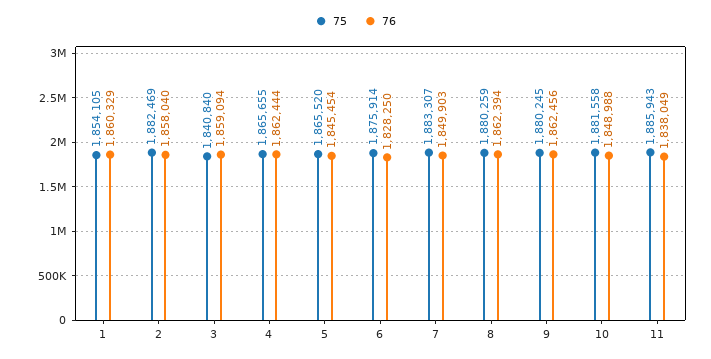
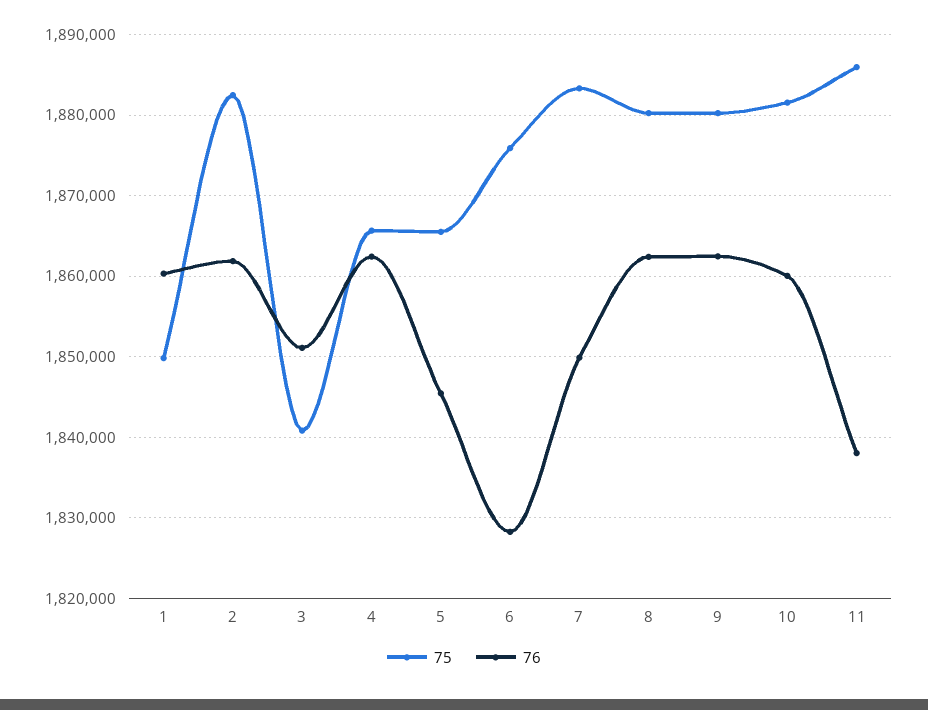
  {
    "75": {
-     "1": 1854105,
+     "1": 1850000,
      "2": 1882469,
      "3": 1840840,
      "4": 1865655,
      "5": 1865520,
      "6": 1875914,
      "7": 1883307,
      "8": 1880259,
      "9": 1880245,
      "10": 1881558,
      "11": 1885943
    },
    "76": {
      "1": 1860329,
-     "2": 1858040,
+     "2": 1862000,
-     "3": 1859094,
+     "3": 1851000,
      "4": 1862444,
      "5": 1845454,
      "6": 1828250,
      "7": 1849903,
      "8": 1862394,
      "9": 1862456,
-     "10": 1848988,
+     "10": 1860000,
      "11": 1838049
    }
  }

